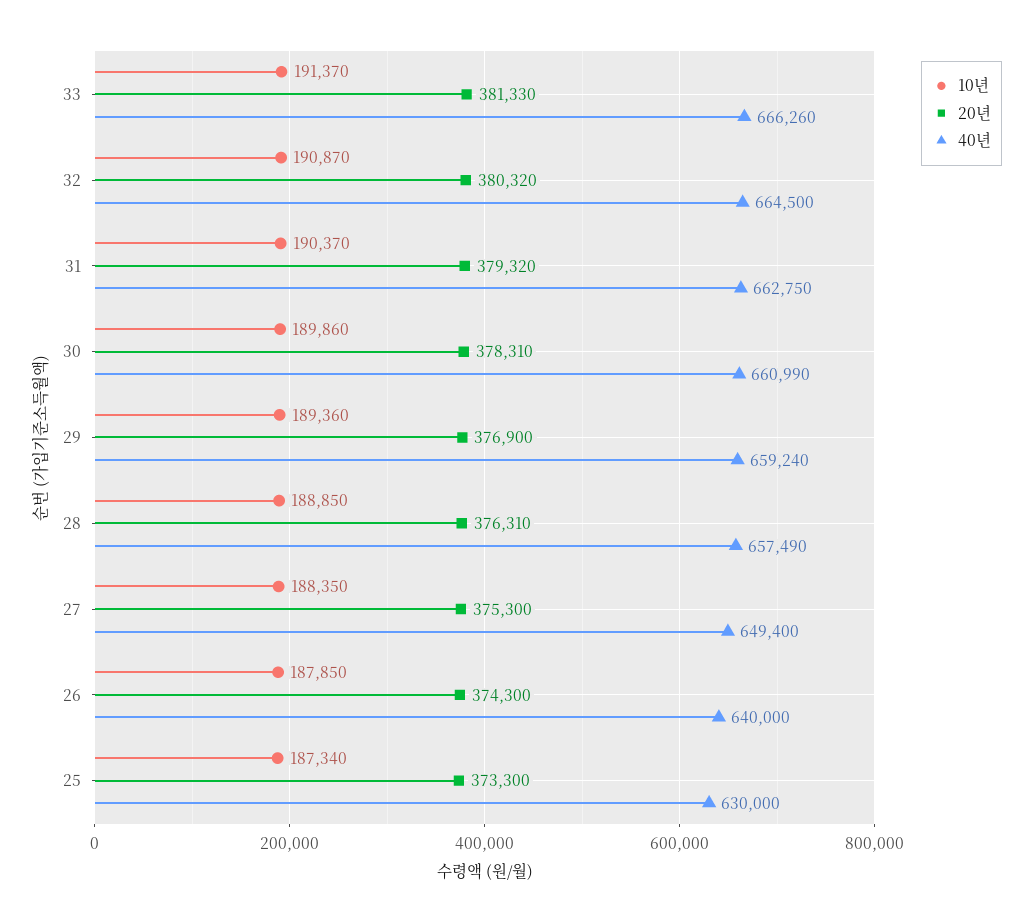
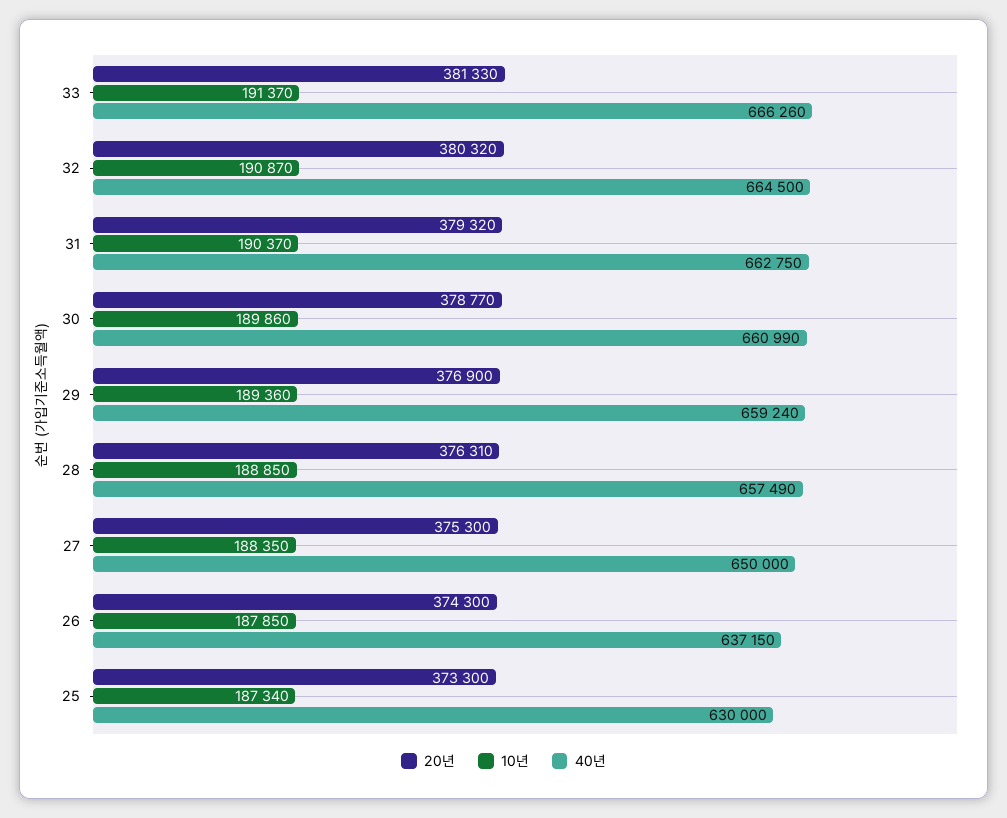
  {
    "10년": {
      "33": 191370,
      "32": 190870,
      "31": 190370,
      "30": 189860,
      "29": 189360,
      "28": 188850,
      "27": 188350,
      "26": 187850,
      "25": 187340
    },
    "20년": {
      "33": 381330,
      "32": 380320,
      "31": 379320,
-     "30": 378310,
+     "30": 378770,
      "29": 376900,
      "28": 376310,
      "27": 375300,
      "26": 374300,
      "25": 373300
    },
    "40년": {
      "33": 666260,
      "32": 664500,
      "31": 662750,
      "30": 660990,
      "29": 659240,
      "28": 657490,
-     "27": 649400,
+     "27": 650000,
-     "26": 640000,
+     "26": 637150,
      "25": 630000
    }
  }

